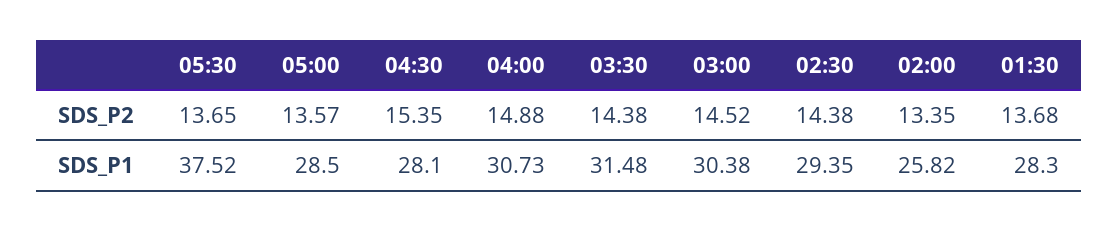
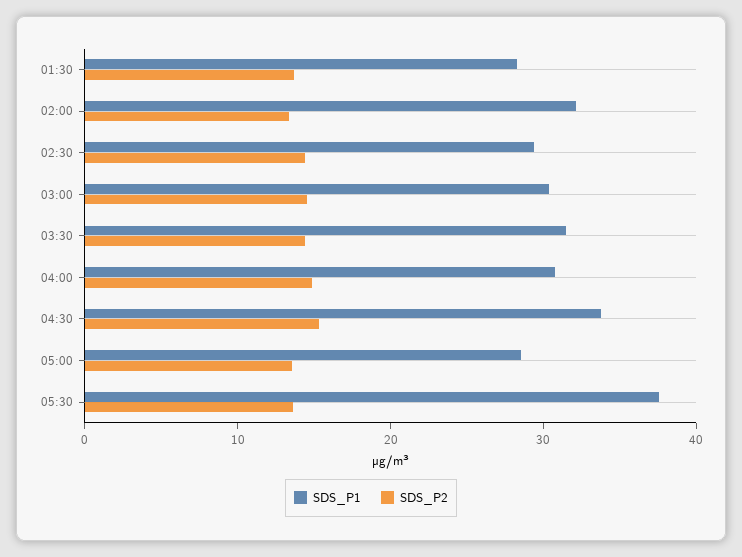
  {
    "SDS_P2": {
      "05:30": 13.65,
      "05:00": 13.57,
      "04:30": 15.35,
      "04:00": 14.88,
      "03:30": 14.38,
      "03:00": 14.52,
      "02:30": 14.38,
      "02:00": 13.35,
      "01:30": 13.68
    },
    "SDS_P1": {
      "05:30": 37.52,
      "05:00": 28.5,
-     "04:30": 28.1,
+     "04:30": 34,
      "04:00": 30.73,
      "03:30": 31.48,
      "03:00": 30.38,
      "02:30": 29.35,
-     "02:00": 25.82,
+     "02:00": 32,
      "01:30": 28.3
    }
  }

